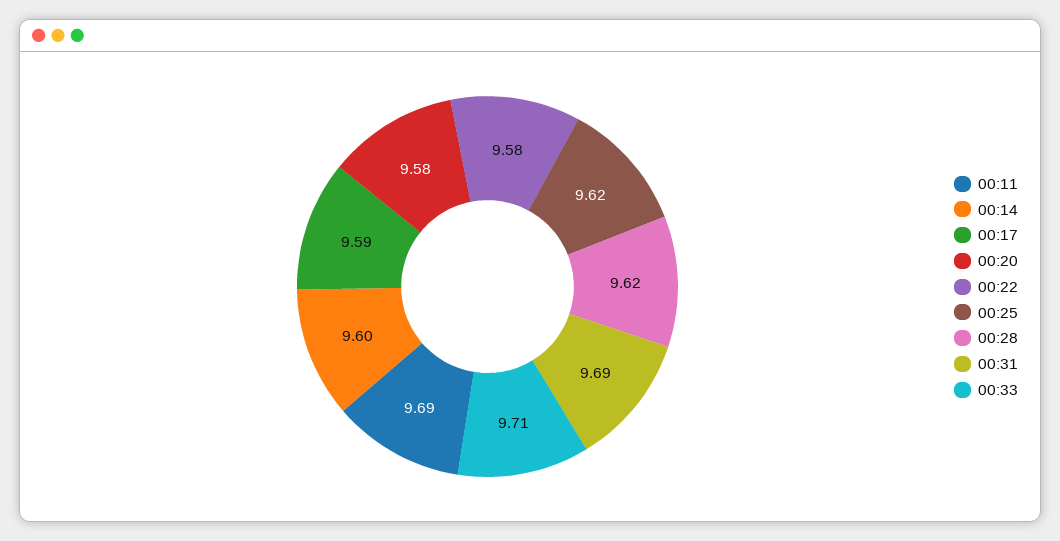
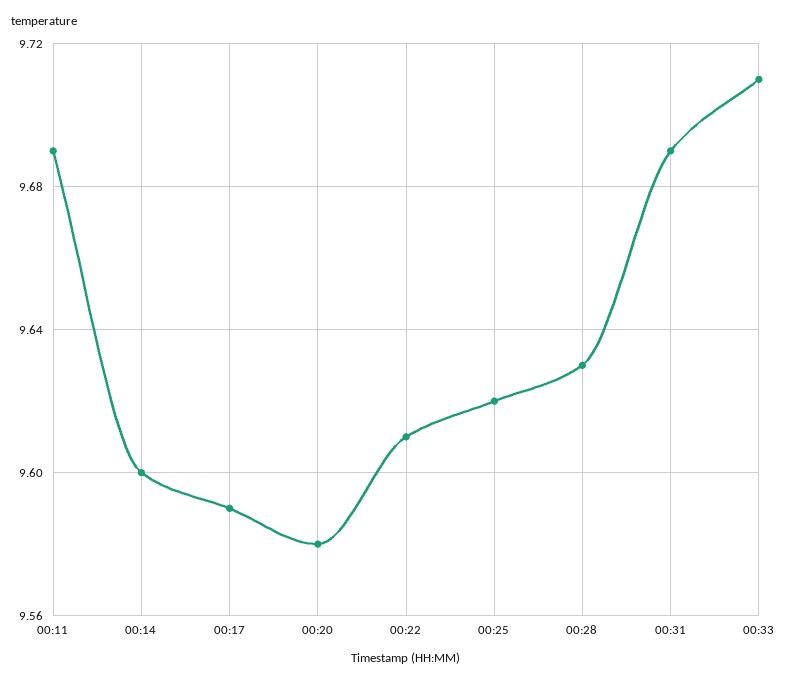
  {
    "00:11": 9.69,
    "00:14": 9.6,
    "00:17": 9.59,
    "00:20": 9.58,
-   "00:22": 9.58,
+   "00:22": 9.61,
    "00:25": 9.62,
-   "00:28": 9.62,
+   "00:28": 9.63,
    "00:31": 9.69,
    "00:33": 9.71
  }

